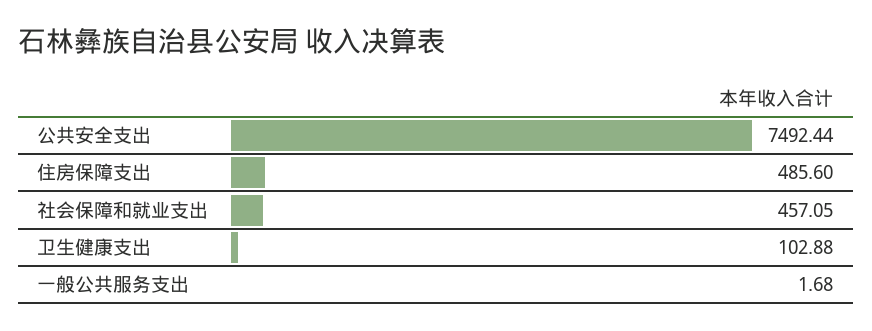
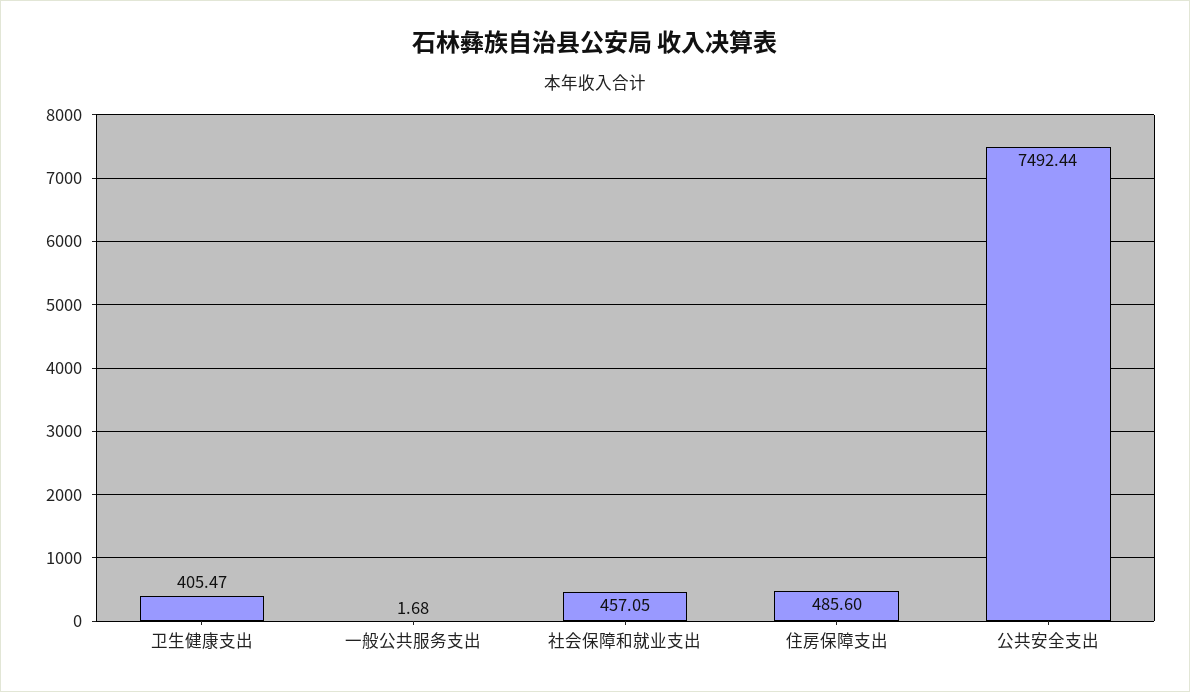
  {
    "公共安全支出": 7492.44,
    "住房保障支出": 485.6,
    "社会保障和就业支出": 457.05,
-   "卫生健康支出": 102.88,
+   "卫生健康支出": 405.47,
    "一般公共服务支出": 1.68
  }

